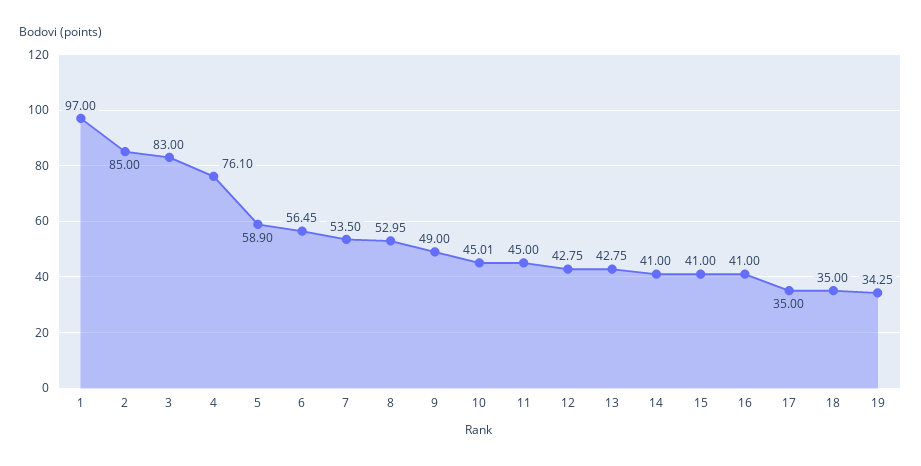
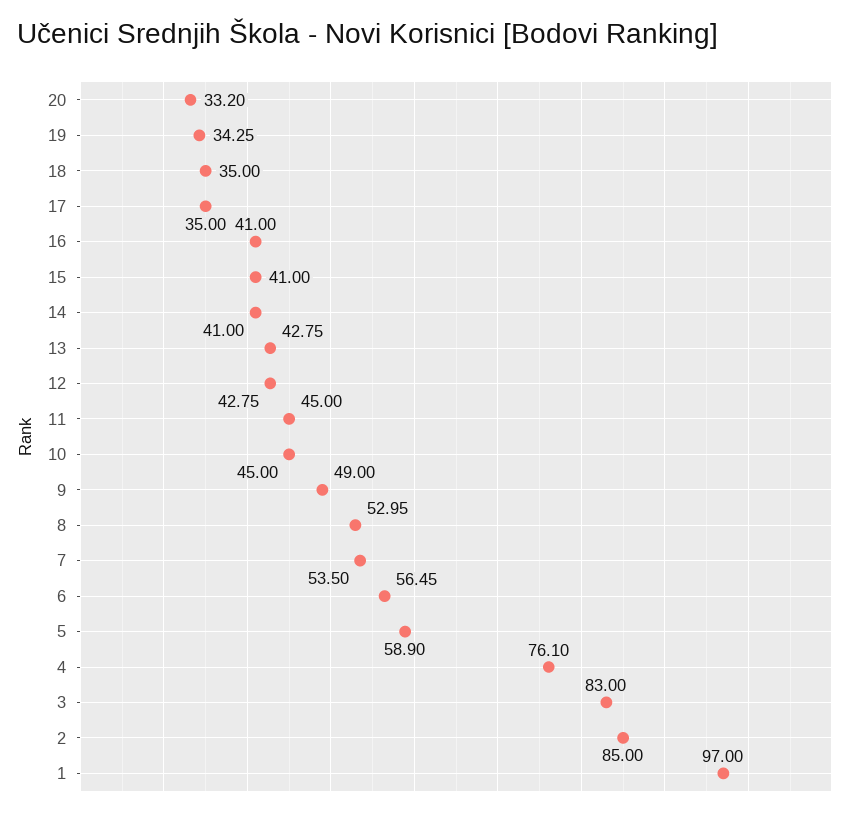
  {
    "1": 97,
    "2": 85,
    "3": 83,
    "4": 76.1,
    "5": 58.9,
    "6": 56.45,
    "7": 53.5,
    "8": 52.95,
    "9": 49,
-   "10": 45.01,
+   "10": 45,
    "11": 45,
    "12": 42.75,
    "13": 42.75,
    "14": 41,
    "15": 41,
    "16": 41,
    "17": 35,
    "18": 35,
-   "19": 34.25
+   "19": 34.25,
+   "20": 33.2
  }

